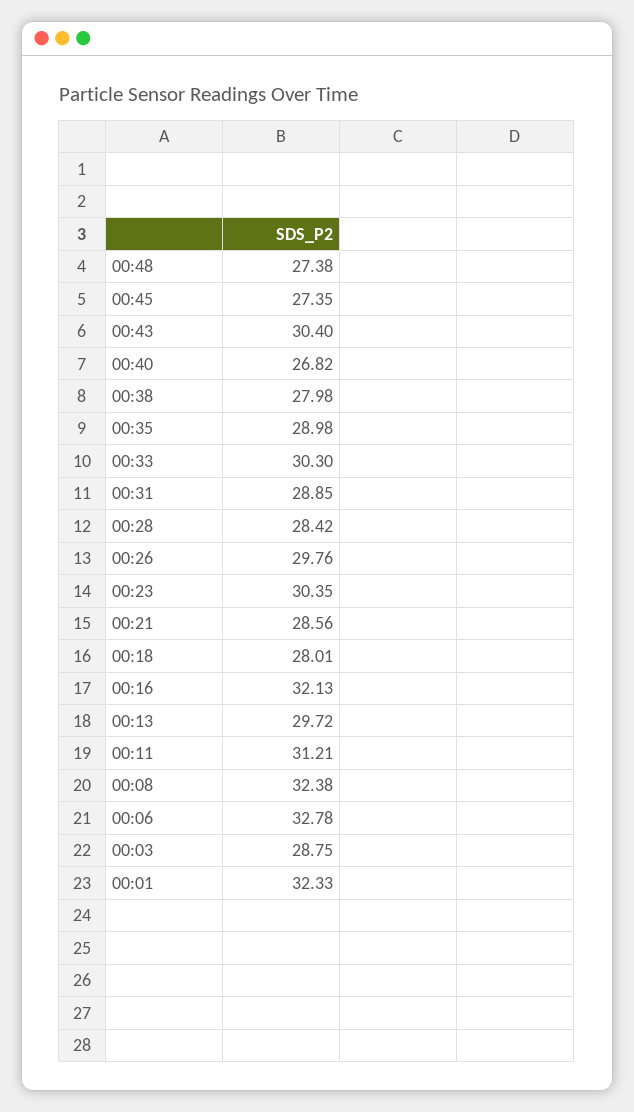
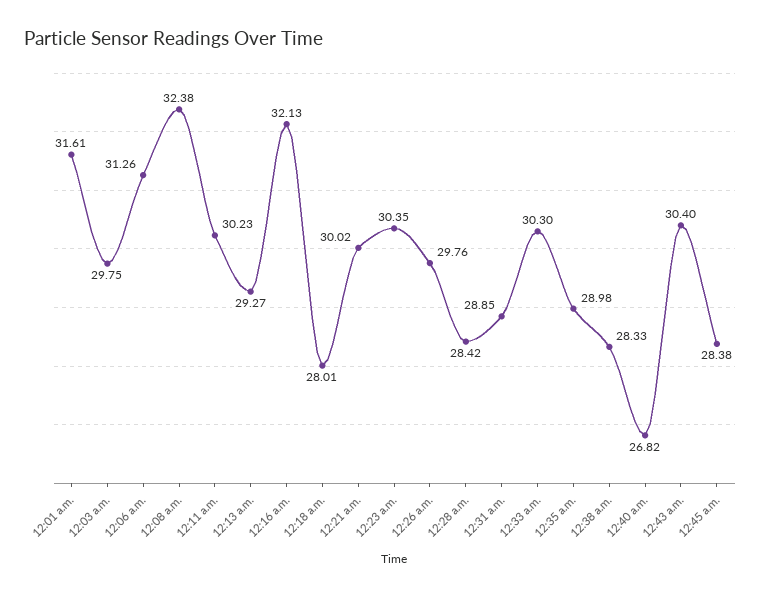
  {
-   "00:48": 27.38,
-   "00:45": 27.35,
+   "00:45": 28.38,
    "00:43": 30.4,
    "00:40": 26.82,
-   "00:38": 27.98,
+   "00:38": 28.33,
    "00:35": 28.98,
    "00:33": 30.3,
    "00:31": 28.85,
    "00:28": 28.42,
    "00:26": 29.76,
    "00:23": 30.35,
-   "00:21": 28.56,
+   "00:21": 30.02,
    "00:18": 28.01,
    "00:16": 32.13,
-   "00:13": 29.72,
+   "00:13": 29.27,
-   "00:11": 31.21,
+   "00:11": 30.23,
    "00:08": 32.38,
-   "00:06": 32.78,
+   "00:06": 31.26,
-   "00:03": 28.75,
+   "00:03": 29.75,
-   "00:01": 32.33
+   "00:01": 31.61
  }

